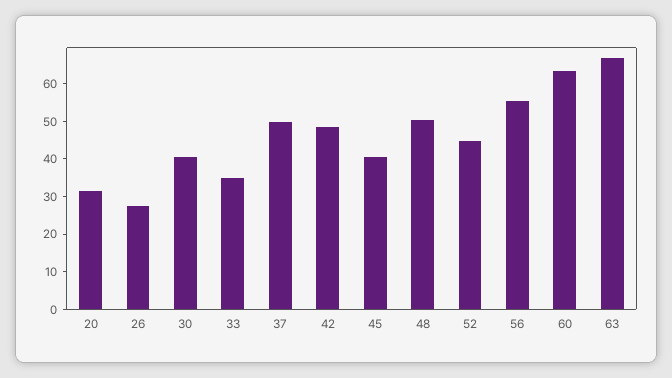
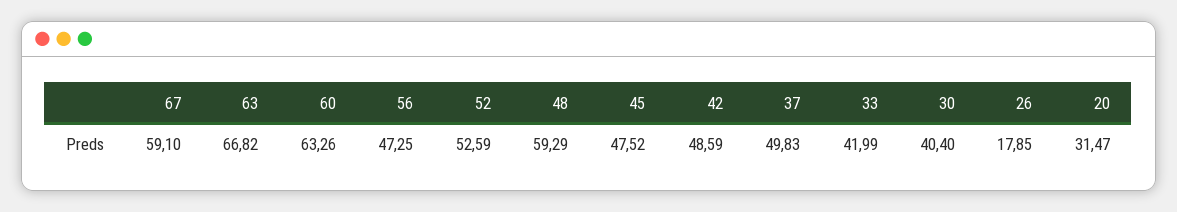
  {
    "20": 31.47,
-   "26": 27.5,
+   "26": 17.85,
    "30": 40.4,
-   "33": 35,
+   "33": 41.99,
    "37": 49.83,
    "42": 48.59,
-   "45": 40,
+   "45": 47.52,
-   "48": 50,
+   "48": 59.29,
-   "52": 45,
+   "52": 52.59,
-   "56": 55,
+   "56": 47.25,
    "60": 63.26,
-   "63": 66.82
+   "63": 66.82,
+   "67": 59.1
  }

